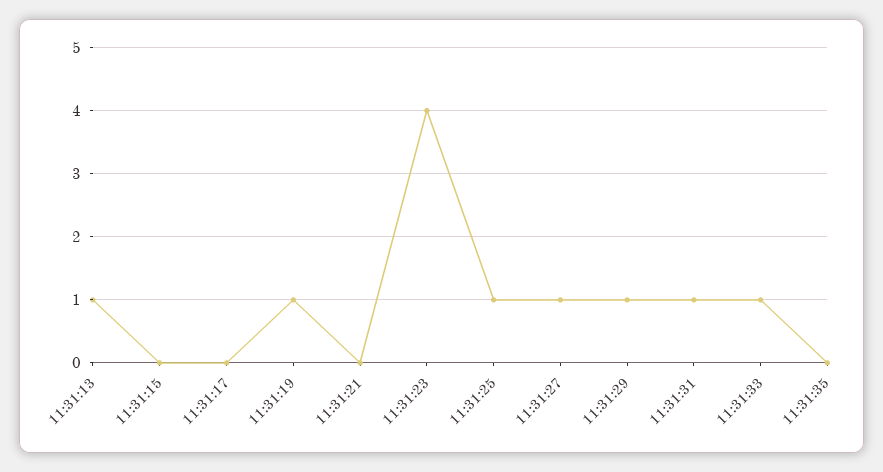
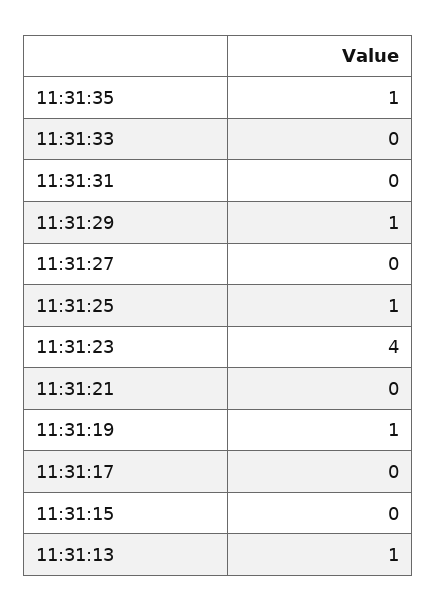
  {
    "11:31:13": 1,
    "11:31:15": 0,
    "11:31:17": 0,
    "11:31:19": 1,
    "11:31:21": 0,
    "11:31:23": 4,
    "11:31:25": 1,
-   "11:31:27": 1,
+   "11:31:27": 0,
    "11:31:29": 1,
-   "11:31:31": 1,
+   "11:31:31": 0,
-   "11:31:33": 1,
+   "11:31:33": 0,
-   "11:31:35": 0
+   "11:31:35": 1
  }

